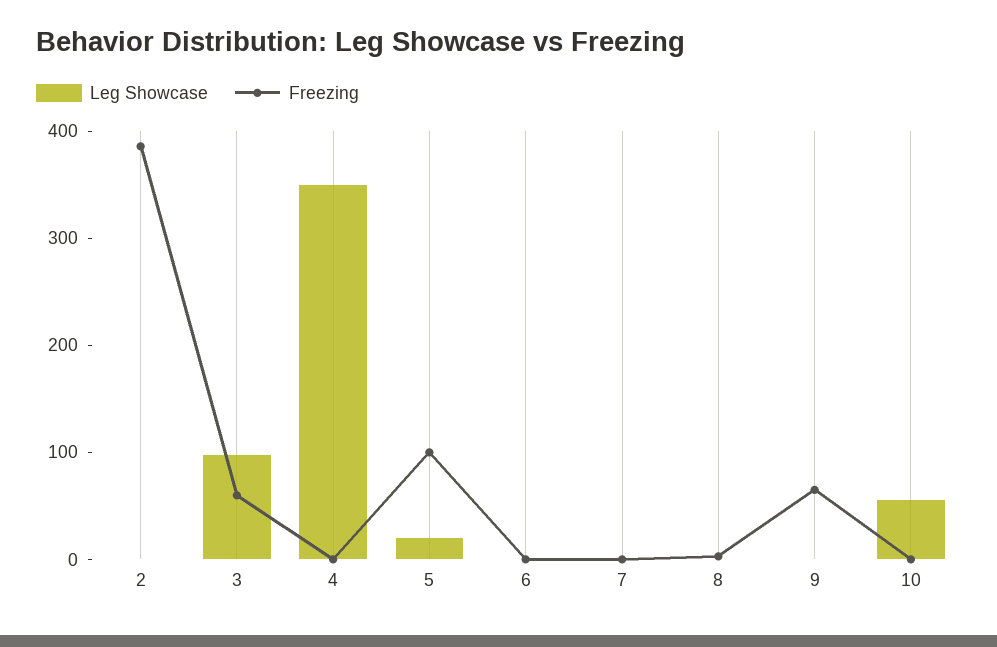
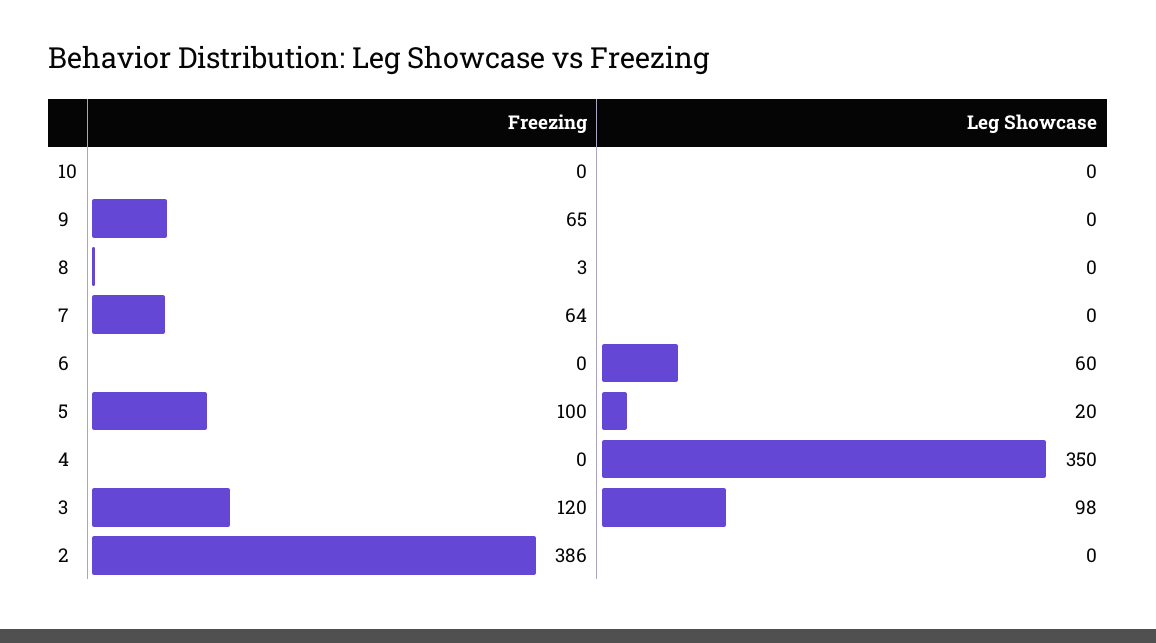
  {
    "Leg Showcase": {
      "2": 0,
      "3": 98,
      "4": 350,
      "5": 20,
-     "6": 0,
+     "6": 60,
      "7": 0,
      "8": 0,
      "9": 0,
-     "10": 60
+     "10": 0
    },
    "Freezing": {
      "2": 386,
-     "3": 60,
+     "3": 120,
      "4": 0,
      "5": 100,
      "6": 0,
-     "7": 0,
+     "7": 64,
      "8": 3,
      "9": 65,
      "10": 0
    }
  }

